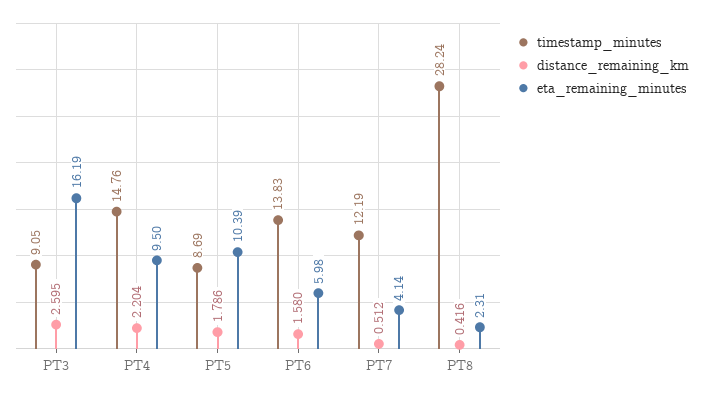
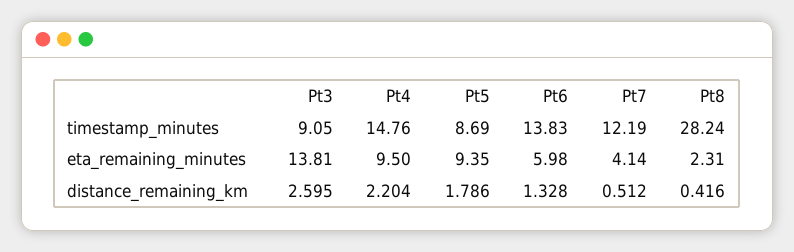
  {
    "timestamp_minutes": {
      "PT3": 9.05,
      "PT4": 14.76,
      "PT5": 8.69,
      "PT6": 13.83,
      "PT7": 12.19,
      "PT8": 28.24
    },
    "distance_remaining_km": {
      "PT3": 2.595,
      "PT4": 2.204,
      "PT5": 1.786,
-     "PT6": 1.58,
+     "PT6": 1.328,
      "PT7": 0.512,
      "PT8": 0.416
    },
    "eta_remaining_minutes": {
-     "PT3": 16.19,
+     "PT3": 13.81,
      "PT4": 9.5,
-     "PT5": 10.39,
+     "PT5": 9.35,
      "PT6": 5.98,
      "PT7": 4.14,
      "PT8": 2.31
    }
  }

